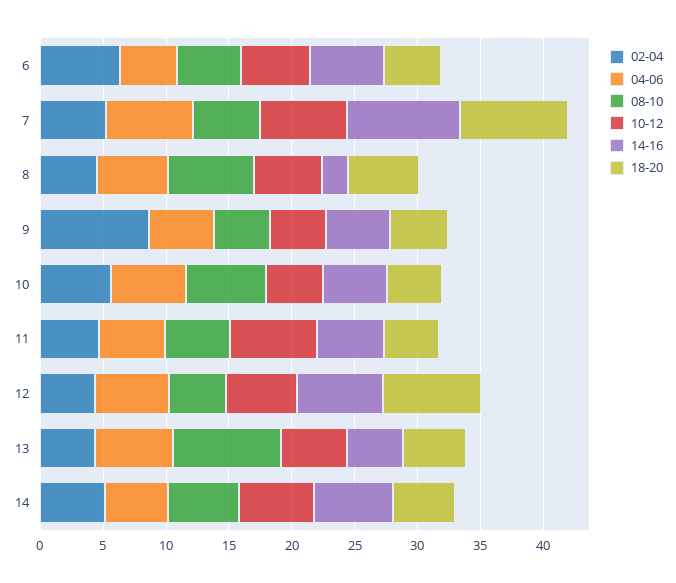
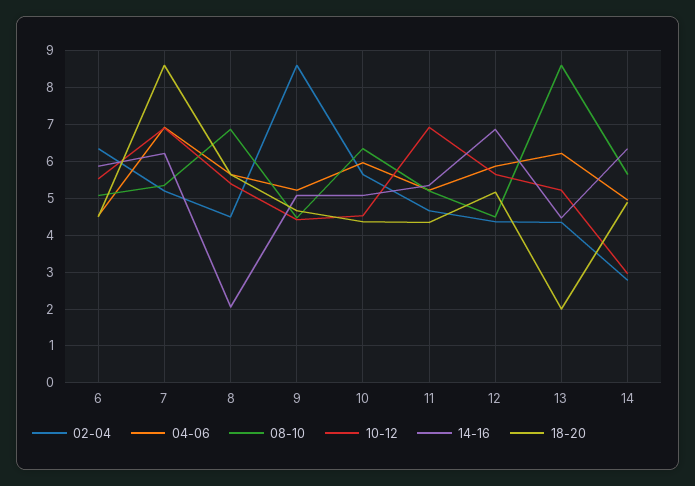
  {
    "02-04": {
      "6": 6.4,
      "7": 5.2,
      "8": 4.6,
      "9": 8.6,
      "10": 5.6,
      "11": 4.6,
      "12": 4.4,
      "13": 4.4,
-     "14": 5
+     "14": 2.8
    },
    "04-06": {
      "6": 4.6,
      "7": 7,
      "8": 5.6,
      "9": 5.2,
      "10": 6,
      "11": 5.2,
      "12": 5.8,
      "13": 6.2,
      "14": 5
    },
    "08-10": {
      "6": 5,
      "7": 5.4,
      "8": 6.8,
      "9": 4.4,
      "10": 6.4,
      "11": 5.2,
      "12": 4.6,
      "13": 8.6,
      "14": 5.6
    },
    "10-12": {
      "6": 5.6,
      "7": 7,
      "8": 5.4,
      "9": 4.4,
      "10": 4.6,
      "11": 7,
      "12": 5.6,
      "13": 5.2,
-     "14": 6
+     "14": 3
    },
    "14-16": {
      "6": 5.8,
-     "7": 9,
+     "7": 6.2,
      "8": 2,
      "9": 5,
      "10": 5,
      "11": 5.4,
      "12": 6.8,
      "13": 4.4,
      "14": 6.4
    },
    "18-20": {
      "6": 4.6,
      "7": 8.6,
      "8": 5.6,
      "9": 4.6,
      "10": 4.4,
      "11": 4.4,
-     "12": 8,
+     "12": 5.2,
-     "13": 5,
+     "13": 2,
      "14": 5
    }
  }

